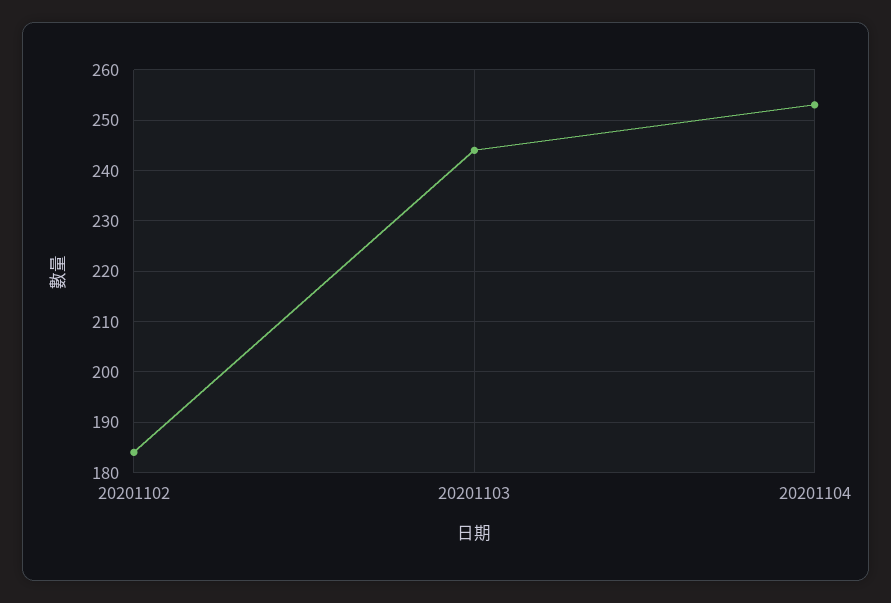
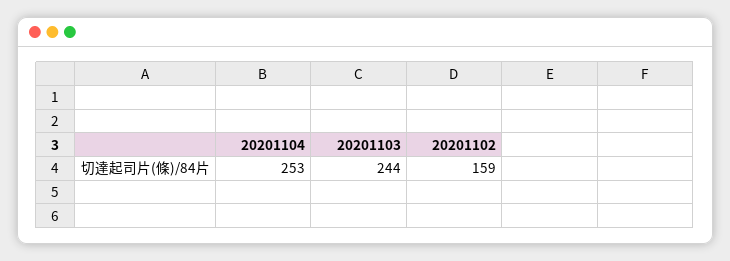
  {
-   "20201102": 185,
+   "20201102": 159,
    "20201103": 244,
    "20201104": 253
  }

